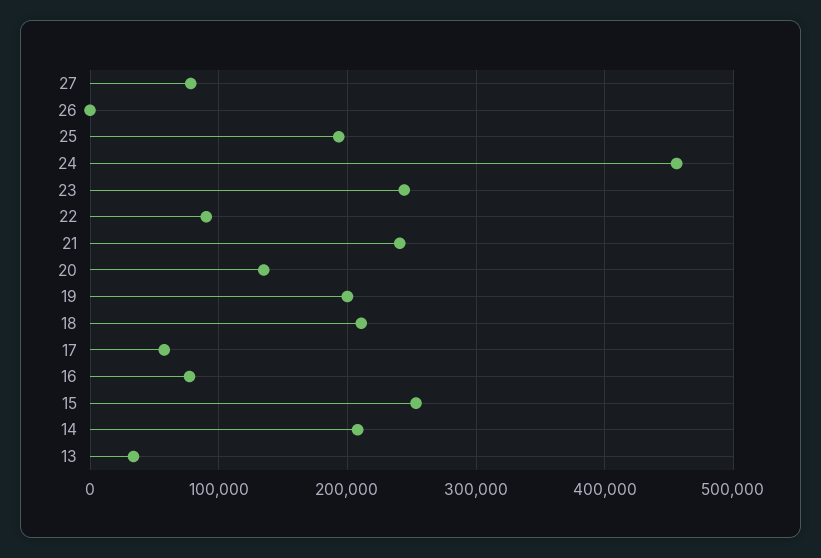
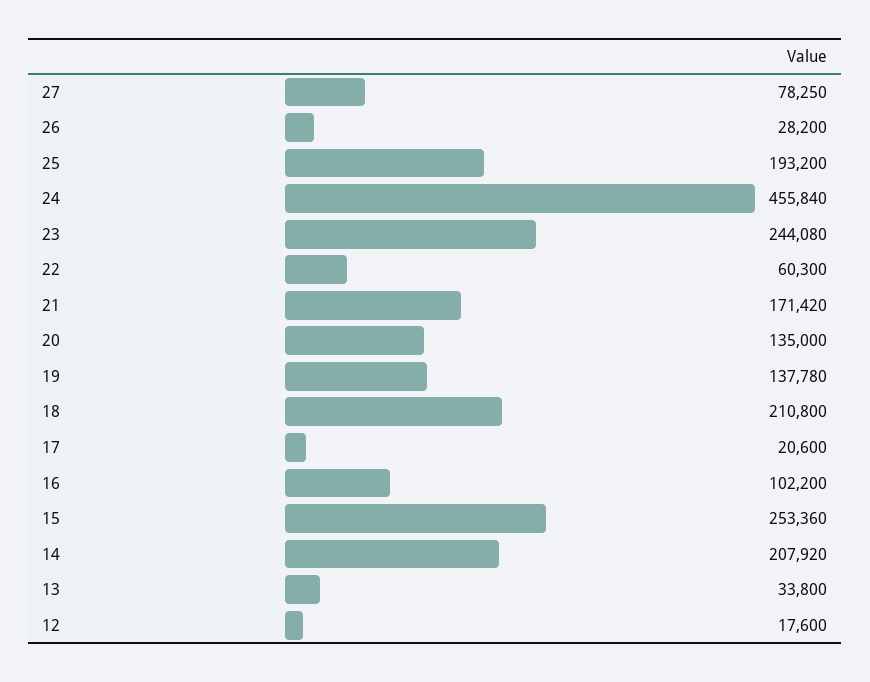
  {
    "27": 78250,
-   "26": 0,
+   "26": 28200,
    "25": 193200,
    "24": 455840,
    "23": 244080,
-   "22": 90000,
+   "22": 60300,
-   "21": 240000,
+   "21": 171420,
    "20": 135000,
-   "19": 200000,
+   "19": 137780,
    "18": 210800,
-   "17": 60000,
+   "17": 20600,
-   "16": 80000,
+   "16": 102200,
    "15": 253360,
    "14": 207920,
-   "13": 33800
+   "13": 33800,
+   "12": 17600
  }

